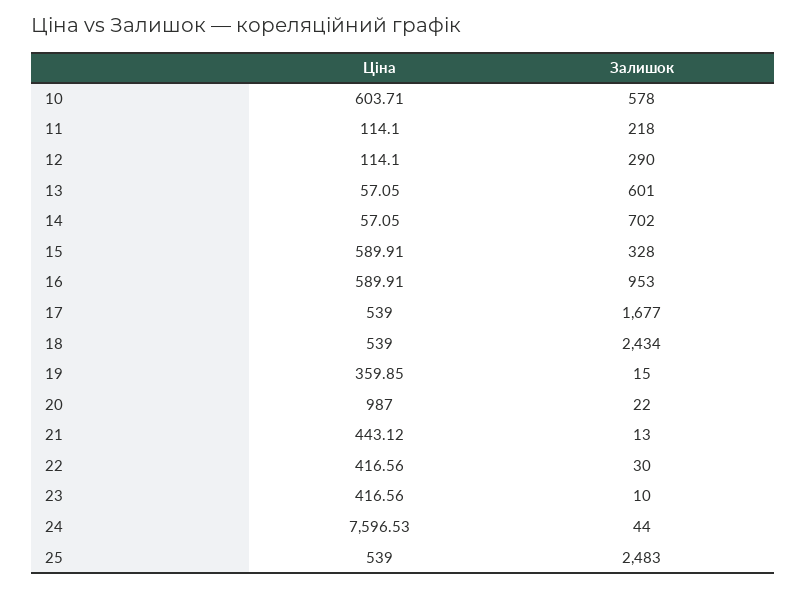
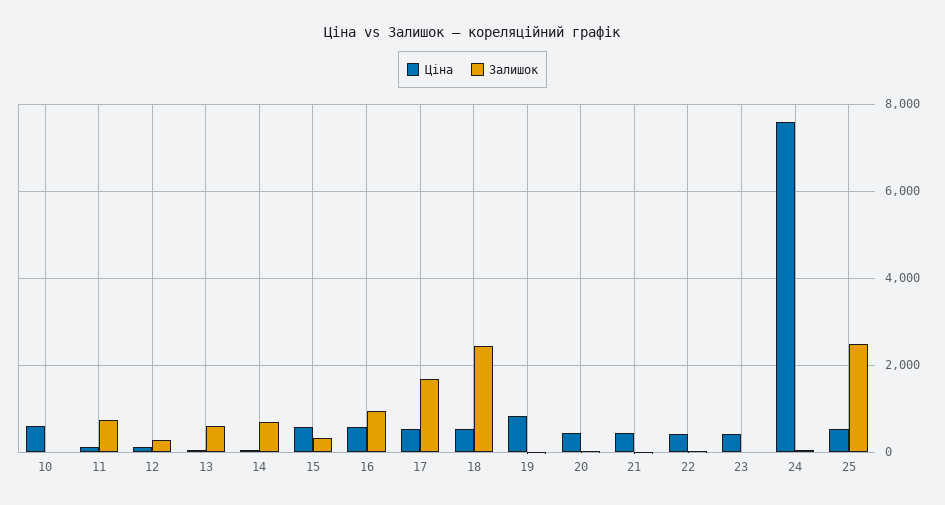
  {
    "Ціна": {
      "10": 603.71,
      "11": 114.1,
      "12": 114.1,
      "13": 57.05,
      "14": 57.05,
      "15": 589.91,
      "16": 589.91,
      "17": 539,
      "18": 539,
-     "19": 359.85,
+     "19": 800,
-     "20": 987,
+     "20": 400,
      "21": 443.12,
      "22": 416.56,
      "23": 416.56,
      "24": 7596.53,
      "25": 539
    },
    "Залишок": {
-     "10": 578,
+     "10": 0,
-     "11": 218,
+     "11": 800,
      "12": 290,
      "13": 601,
      "14": 702,
      "15": 328,
      "16": 953,
      "17": 1677,
      "18": 2434,
      "19": 15,
      "20": 22,
      "21": 13,
      "22": 30,
      "23": 10,
      "24": 44,
      "25": 2483
    }
  }

